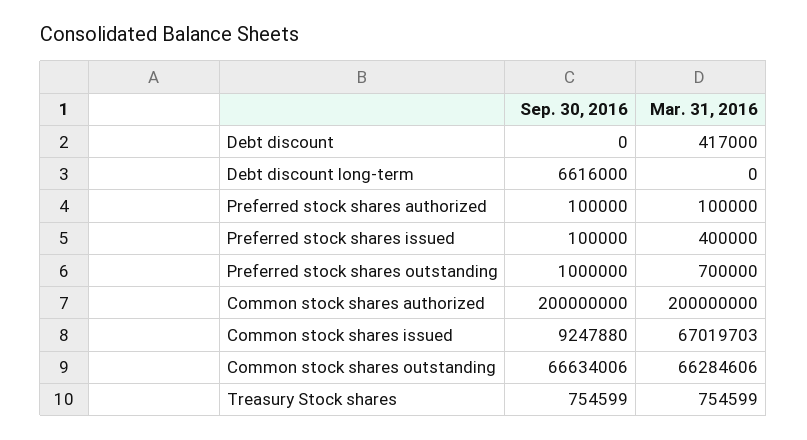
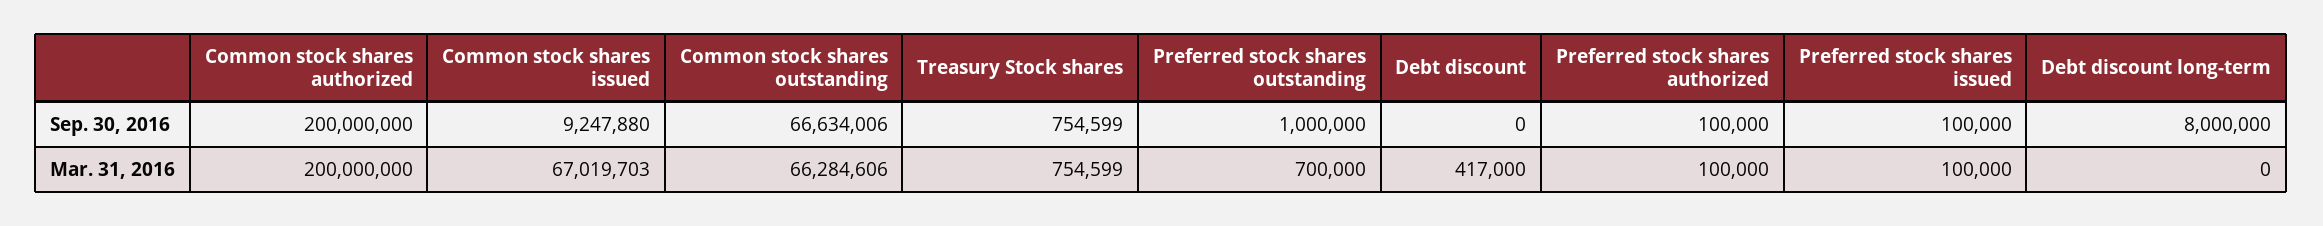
  {
    "Sep. 30, 2016": {
      "Debt discount": 0,
-     "Debt discount long-term": 6616000,
+     "Debt discount long-term": 8000000,
      "Preferred stock shares authorized": 100000,
      "Preferred stock shares issued": 100000,
      "Preferred stock shares outstanding": 1000000,
      "Common stock shares authorized": 200000000,
      "Common stock shares issued": 9247880,
      "Common stock shares outstanding": 66634006,
      "Treasury Stock shares": 754599
    },
    "Mar. 31, 2016": {
      "Debt discount": 417000,
      "Debt discount long-term": 0,
      "Preferred stock shares authorized": 100000,
-     "Preferred stock shares issued": 400000,
+     "Preferred stock shares issued": 100000,
      "Preferred stock shares outstanding": 700000,
      "Common stock shares authorized": 200000000,
      "Common stock shares issued": 67019703,
      "Common stock shares outstanding": 66284606,
      "Treasury Stock shares": 754599
    }
  }

